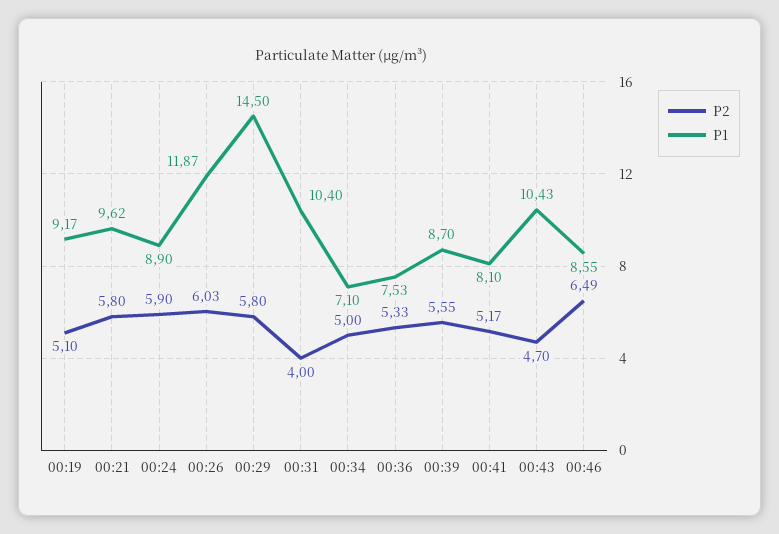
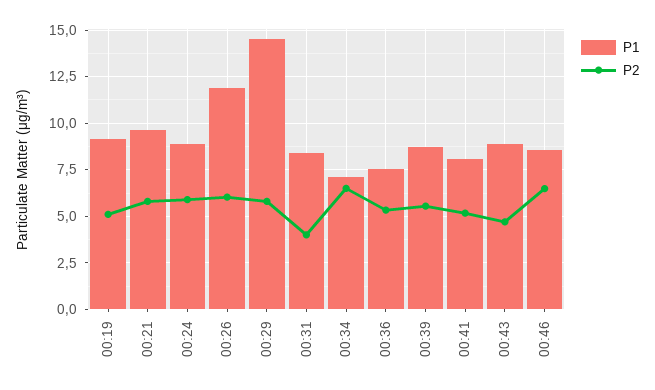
  {
    "P2": {
      "00:19": 5.1,
      "00:21": 5.8,
      "00:24": 5.9,
      "00:26": 6.03,
      "00:29": 5.8,
      "00:31": 4,
-     "00:34": 5,
+     "00:34": 6.5,
      "00:36": 5.33,
      "00:39": 5.55,
      "00:41": 5.17,
      "00:43": 4.7,
      "00:46": 6.49
    },
    "P1": {
      "00:19": 9.17,
      "00:21": 9.62,
      "00:24": 8.9,
      "00:26": 11.87,
      "00:29": 14.5,
-     "00:31": 10.4,
+     "00:31": 8.5,
      "00:34": 7.1,
      "00:36": 7.53,
      "00:39": 8.7,
      "00:41": 8.1,
-     "00:43": 10.43,
+     "00:43": 9,
      "00:46": 8.55
    }
  }

